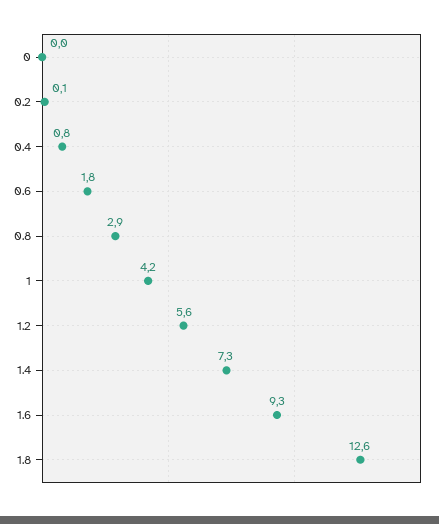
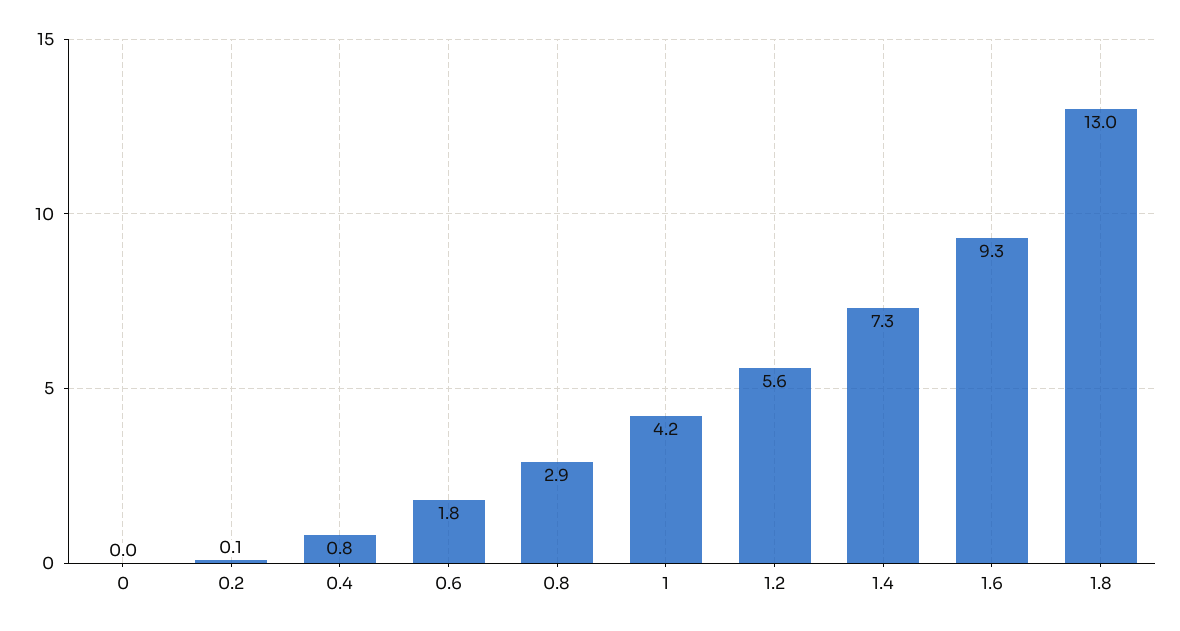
  {
    "0": 0,
    "0.2": 0.1,
    "0.4": 0.8,
    "0.6": 1.8,
    "0.8": 2.9,
    "1": 4.2,
    "1.2": 5.6,
    "1.4": 7.3,
    "1.6": 9.3,
-   "1.8": 12.6
+   "1.8": 13
  }

